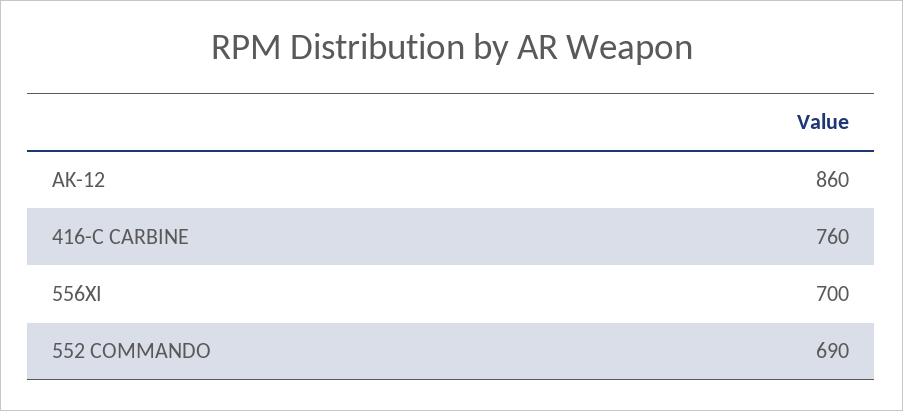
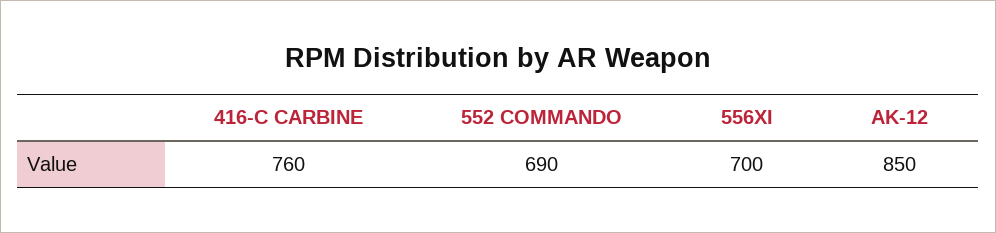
  {
-   "AK-12": 860,
+   "AK-12": 850,
    "416-C CARBINE": 760,
    "556XI": 700,
    "552 COMMANDO": 690
  }

